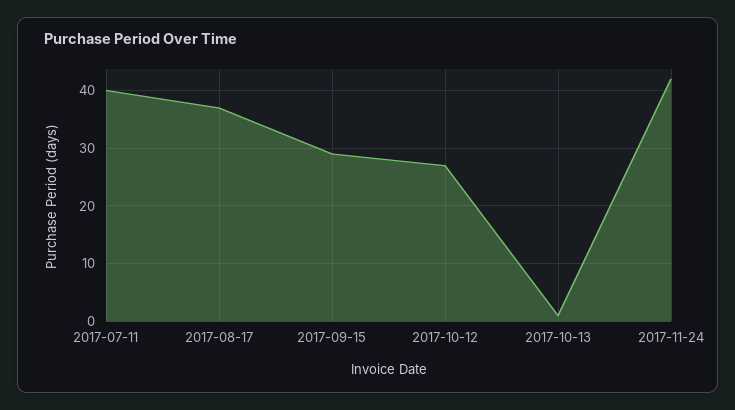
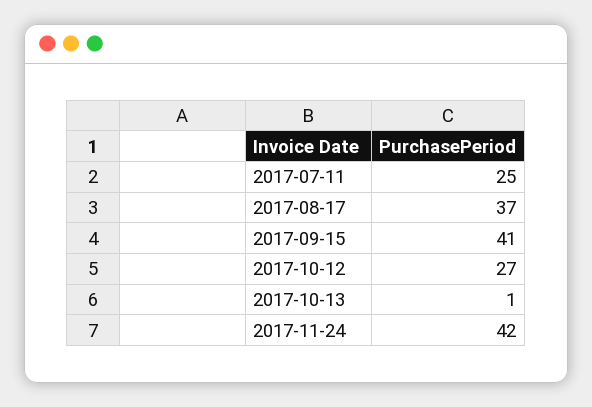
  {
-   "2017-07-11": 40,
+   "2017-07-11": 25,
    "2017-08-17": 37,
-   "2017-09-15": 30,
+   "2017-09-15": 41,
    "2017-10-12": 27,
    "2017-10-13": 1,
    "2017-11-24": 42
  }

